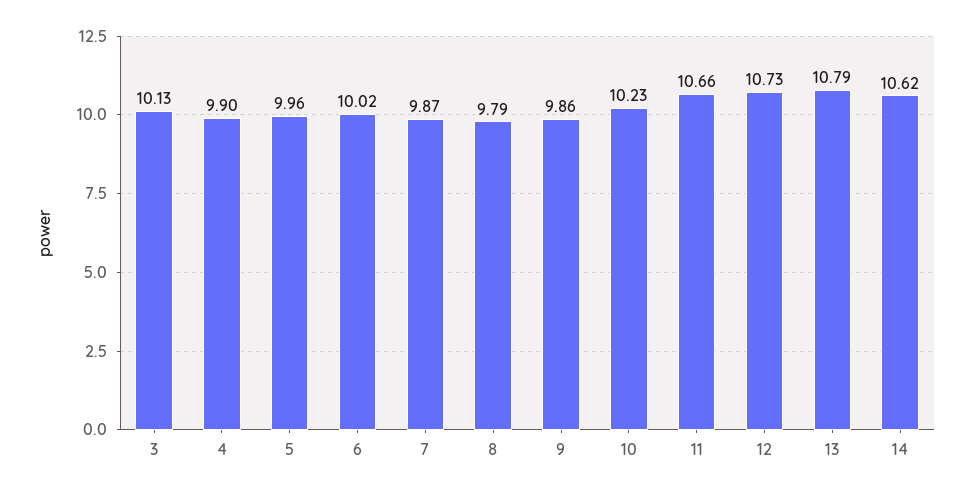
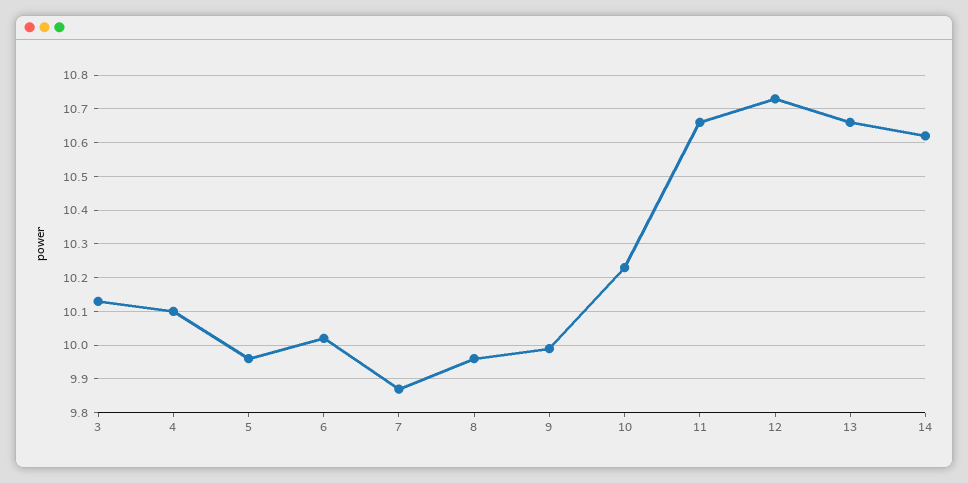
  {
    "3": 10.13,
-   "4": 9.9,
+   "4": 10.1,
    "5": 9.96,
    "6": 10.02,
    "7": 9.87,
-   "8": 9.79,
+   "8": 9.95,
-   "9": 9.86,
+   "9": 10,
    "10": 10.23,
    "11": 10.66,
    "12": 10.73,
-   "13": 10.79,
+   "13": 10.65,
    "14": 10.62
  }

